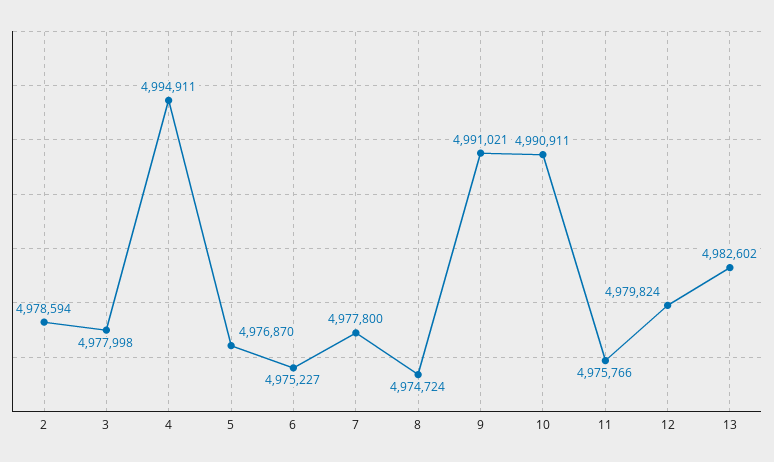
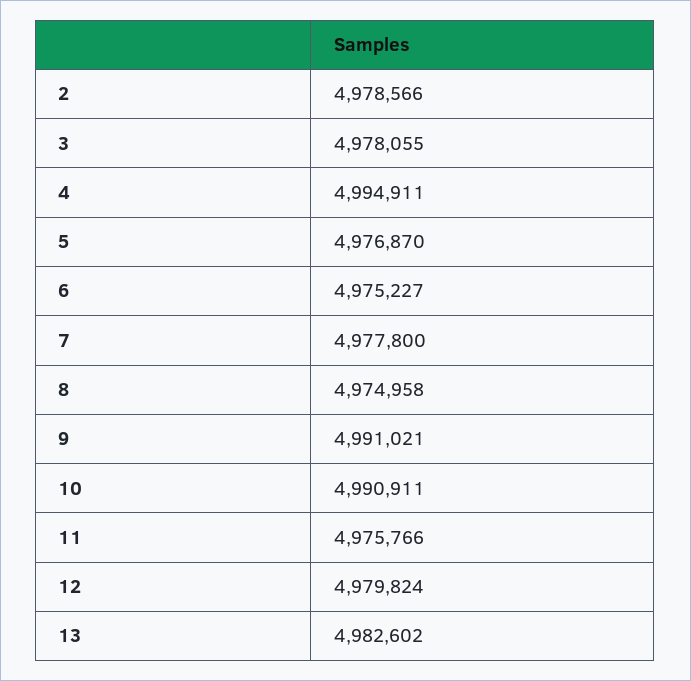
  {
-   "2": 4978594,
+   "2": 4978566,
-   "3": 4977998,
+   "3": 4978055,
    "4": 4994911,
    "5": 4976870,
    "6": 4975227,
    "7": 4977800,
-   "8": 4974724,
+   "8": 4974958,
    "9": 4991021,
    "10": 4990911,
    "11": 4975766,
    "12": 4979824,
    "13": 4982602
  }

